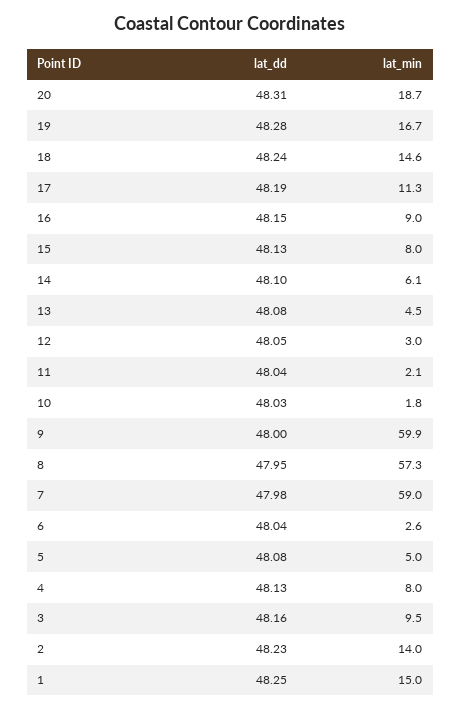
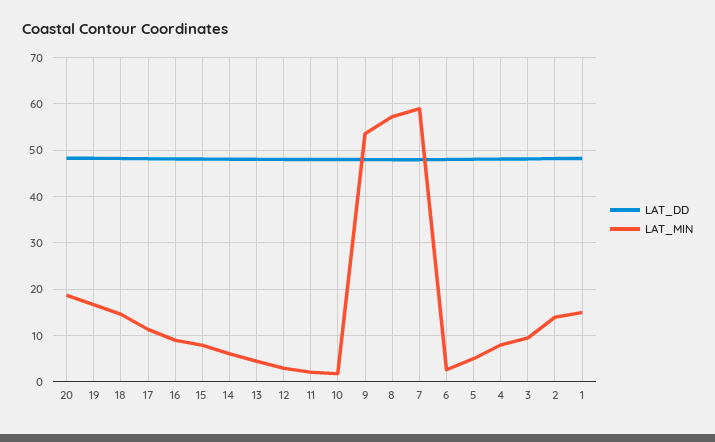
  {
    "lat_dd": {
      "20": 48.31,
      "19": 48.28,
      "18": 48.24,
      "17": 48.19,
      "16": 48.15,
      "15": 48.13,
      "14": 48.1,
      "13": 48.08,
      "12": 48.05,
      "11": 48.04,
      "10": 48.03,
      "9": 48,
      "8": 47.95,
      "7": 47.98,
      "6": 48.04,
      "5": 48.08,
      "4": 48.13,
      "3": 48.16,
      "2": 48.23,
      "1": 48.25
    },
    "lat_min": {
      "20": 18.7,
      "19": 16.7,
      "18": 14.6,
      "17": 11.3,
      "16": 9,
      "15": 8,
      "14": 6.1,
      "13": 4.5,
      "12": 3,
      "11": 2.1,
      "10": 1.8,
-     "9": 59.9,
+     "9": 54,
      "8": 57.3,
      "7": 59,
      "6": 2.6,
      "5": 5,
      "4": 8,
      "3": 9.5,
      "2": 14,
      "1": 15
    }
  }

